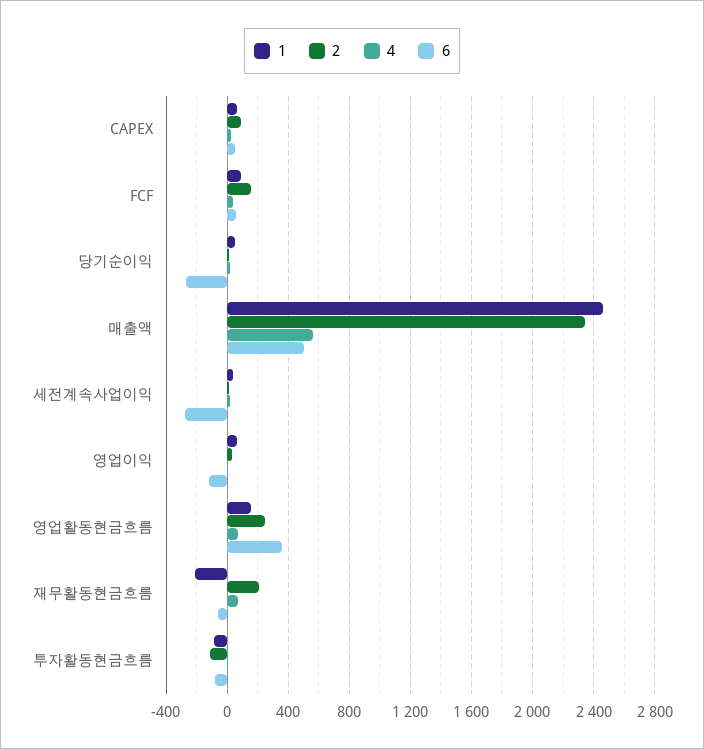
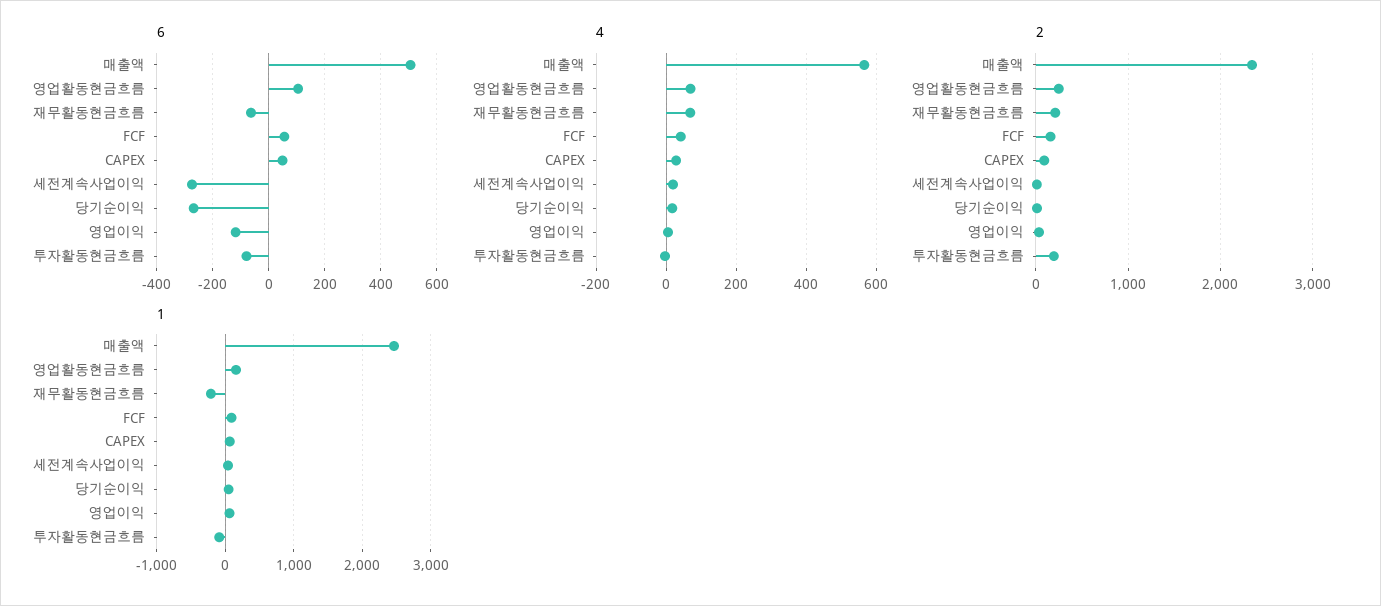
  {
    "1": {
      "CAPEX": 50,
      "FCF": 100,
      "당기순이익": 50,
      "매출액": 2450,
      "세전계속사업이익": 50,
      "영업이익": 50,
      "영업활동현금흐름": 150,
      "재무활동현금흐름": -200,
      "투자활동현금흐름": -100
    },
    "2": {
      "CAPEX": 100,
      "FCF": 150,
      "당기순이익": 0,
      "매출액": 2350,
      "세전계속사업이익": 0,
      "영업이익": 50,
      "영업활동현금흐름": 250,
      "재무활동현금흐름": 200,
-     "투자활동현금흐름": -100
+     "투자활동현금흐름": 200
    },
    "4": {
      "CAPEX": 20,
      "FCF": 40,
      "당기순이익": 20,
      "매출액": 560,
      "세전계속사업이익": 20,
      "영업이익": 0,
      "영업활동현금흐름": 60,
      "재무활동현금흐름": 60,
      "투자활동현금흐름": 0
    },
    "6": {
      "CAPEX": 50,
      "FCF": 50,
      "당기순이익": -275,
      "매출액": 500,
      "세전계속사업이익": -275,
      "영업이익": -125,
-     "영업활동현금흐름": 350,
+     "영업활동현금흐름": 100,
      "재무활동현금흐름": -75,
      "투자활동현금흐름": -75
    }
  }

